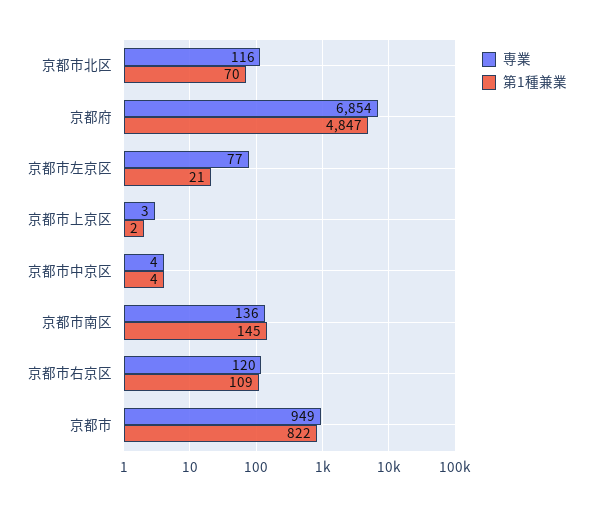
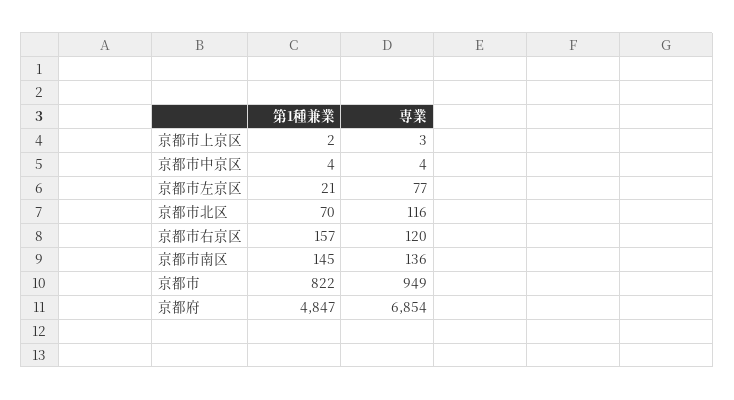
  {
    "専業": {
      "京都市北区": 116,
      "京都府": 6854,
      "京都市左京区": 77,
      "京都市上京区": 3,
      "京都市中京区": 4,
      "京都市南区": 136,
      "京都市右京区": 120,
      "京都市": 949
    },
    "第1種兼業": {
      "京都市北区": 70,
      "京都府": 4847,
      "京都市左京区": 21,
      "京都市上京区": 2,
      "京都市中京区": 4,
      "京都市南区": 145,
-     "京都市右京区": 109,
+     "京都市右京区": 157,
      "京都市": 822
    }
  }

